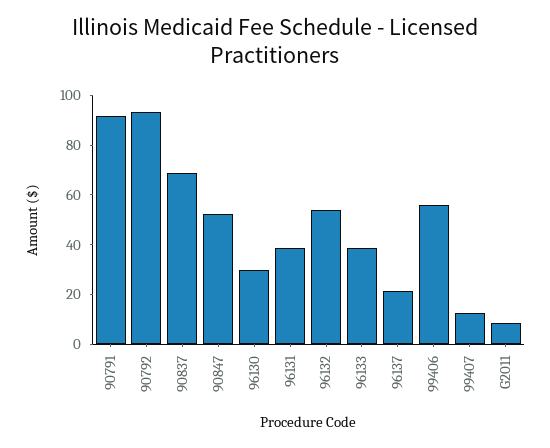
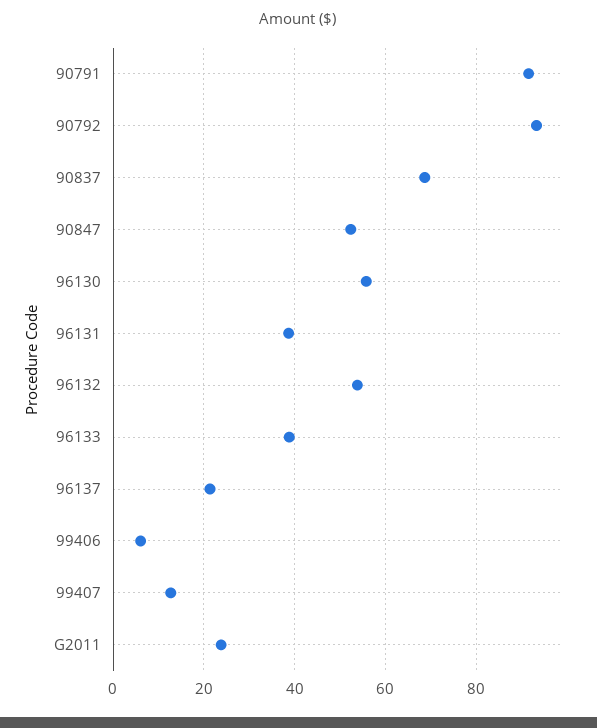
  {
    "90791": 92,
    "90792": 94,
    "90837": 68,
    "90847": 52,
-   "96130": 30,
+   "96130": 56,
    "96131": 38,
    "96132": 54,
    "96133": 38,
    "96137": 22,
-   "99406": 55,
+   "99406": 6,
    "99407": 12,
-   "G2011": 10
+   "G2011": 24
  }

